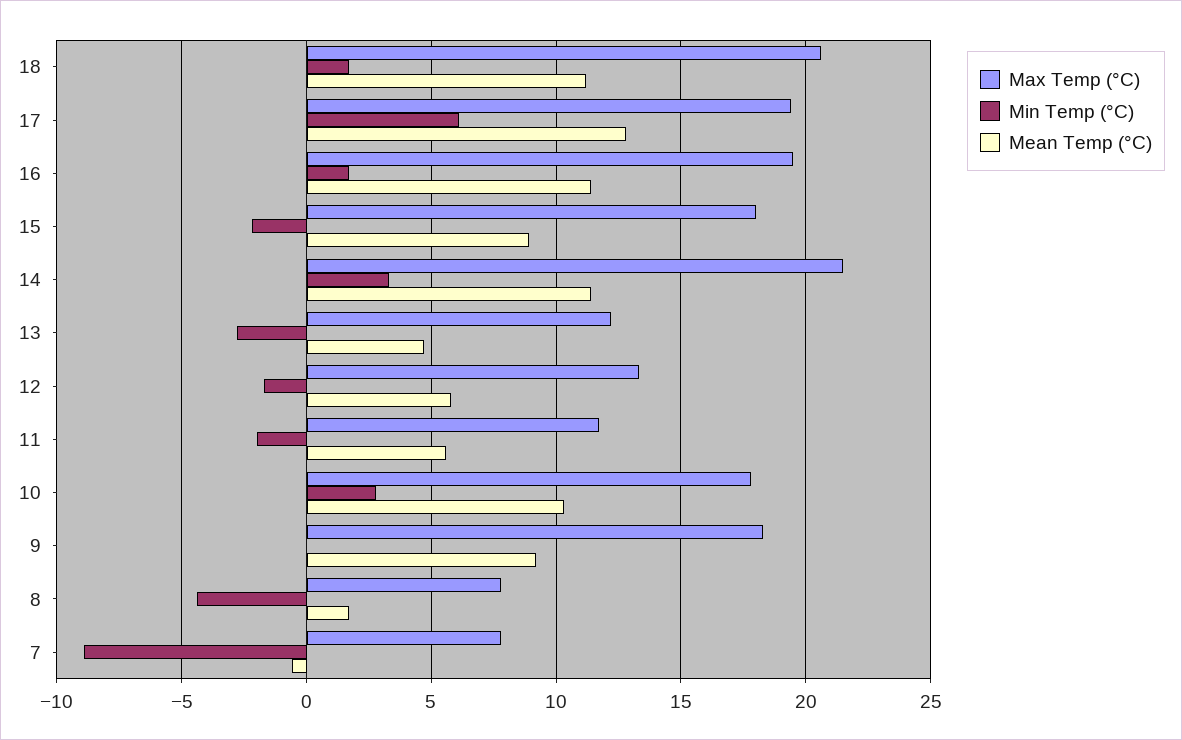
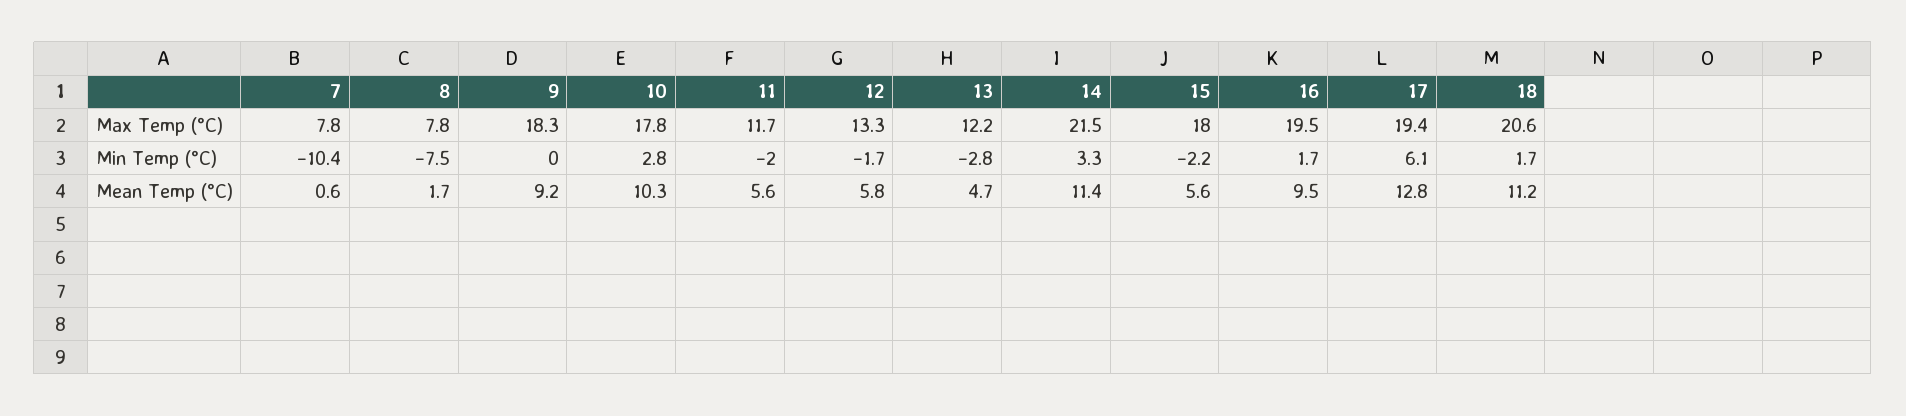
  {
    "Max Temp (°C)": {
      "18": 20.6,
      "17": 19.4,
      "16": 19.5,
      "15": 18,
      "14": 21.5,
      "13": 12.2,
      "12": 13.3,
      "11": 11.7,
      "10": 17.8,
      "9": 18.3,
      "8": 7.8,
      "7": 7.8
    },
    "Min Temp (°C)": {
      "18": 1.7,
      "17": 6.1,
      "16": 1.7,
      "15": -2.2,
      "14": 3.3,
      "13": -2.8,
      "12": -1.7,
      "11": -2,
      "10": 2.8,
      "9": 0,
-     "8": -4.5,
+     "8": -7.5,
-     "7": -9
+     "7": -10.4
    },
    "Mean Temp (°C)": {
      "18": 11.2,
      "17": 12.8,
-     "16": 11.5,
+     "16": 9.5,
-     "15": 9,
+     "15": 5.6,
      "14": 11.4,
      "13": 4.7,
      "12": 5.8,
      "11": 5.6,
      "10": 10.3,
      "9": 9.2,
      "8": 1.7,
-     "7": -0.5
+     "7": 0.6
    }
  }

